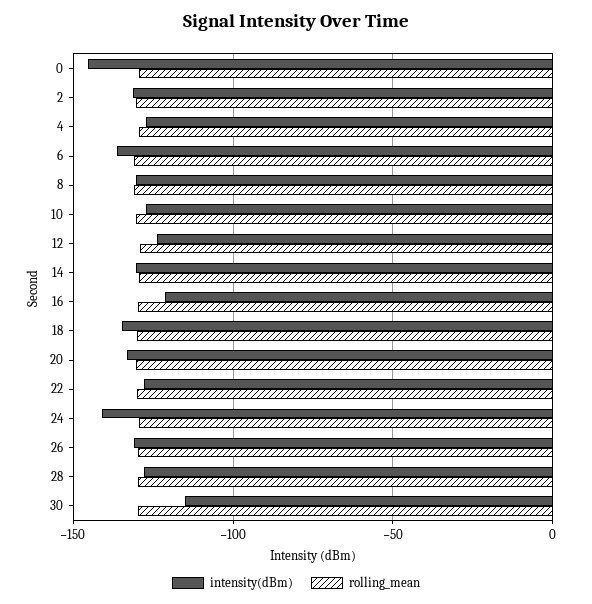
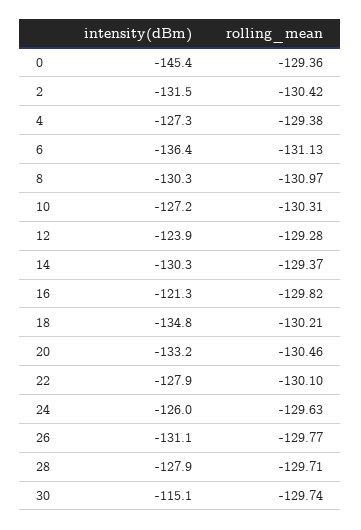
  {
    "intensity(dBm)": {
      "0": -145.4,
      "2": -131.5,
      "4": -127.3,
      "6": -136.4,
      "8": -130.3,
      "10": -127.2,
      "12": -123.9,
      "14": -130.3,
      "16": -121.3,
      "18": -134.8,
      "20": -133.2,
      "22": -127.9,
-     "24": -140,
+     "24": -126,
      "26": -131.1,
      "28": -127.9,
      "30": -115.1
    },
    "rolling_mean": {
      "0": -129.36,
      "2": -130.42,
      "4": -129.38,
      "6": -131.13,
      "8": -130.97,
      "10": -130.31,
      "12": -129.28,
      "14": -129.37,
      "16": -129.82,
      "18": -130.21,
      "20": -130.46,
      "22": -130.1,
      "24": -129.63,
      "26": -129.77,
      "28": -129.71,
      "30": -129.74
    }
  }

